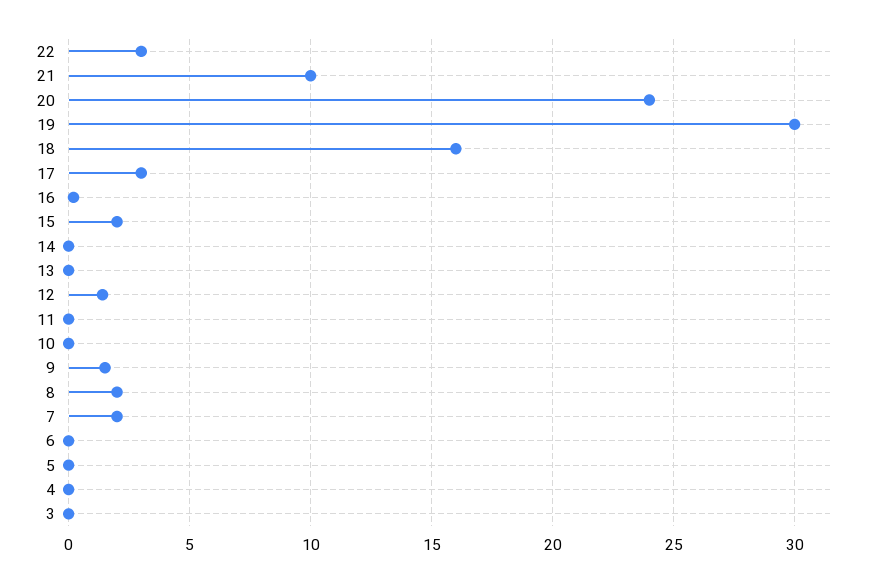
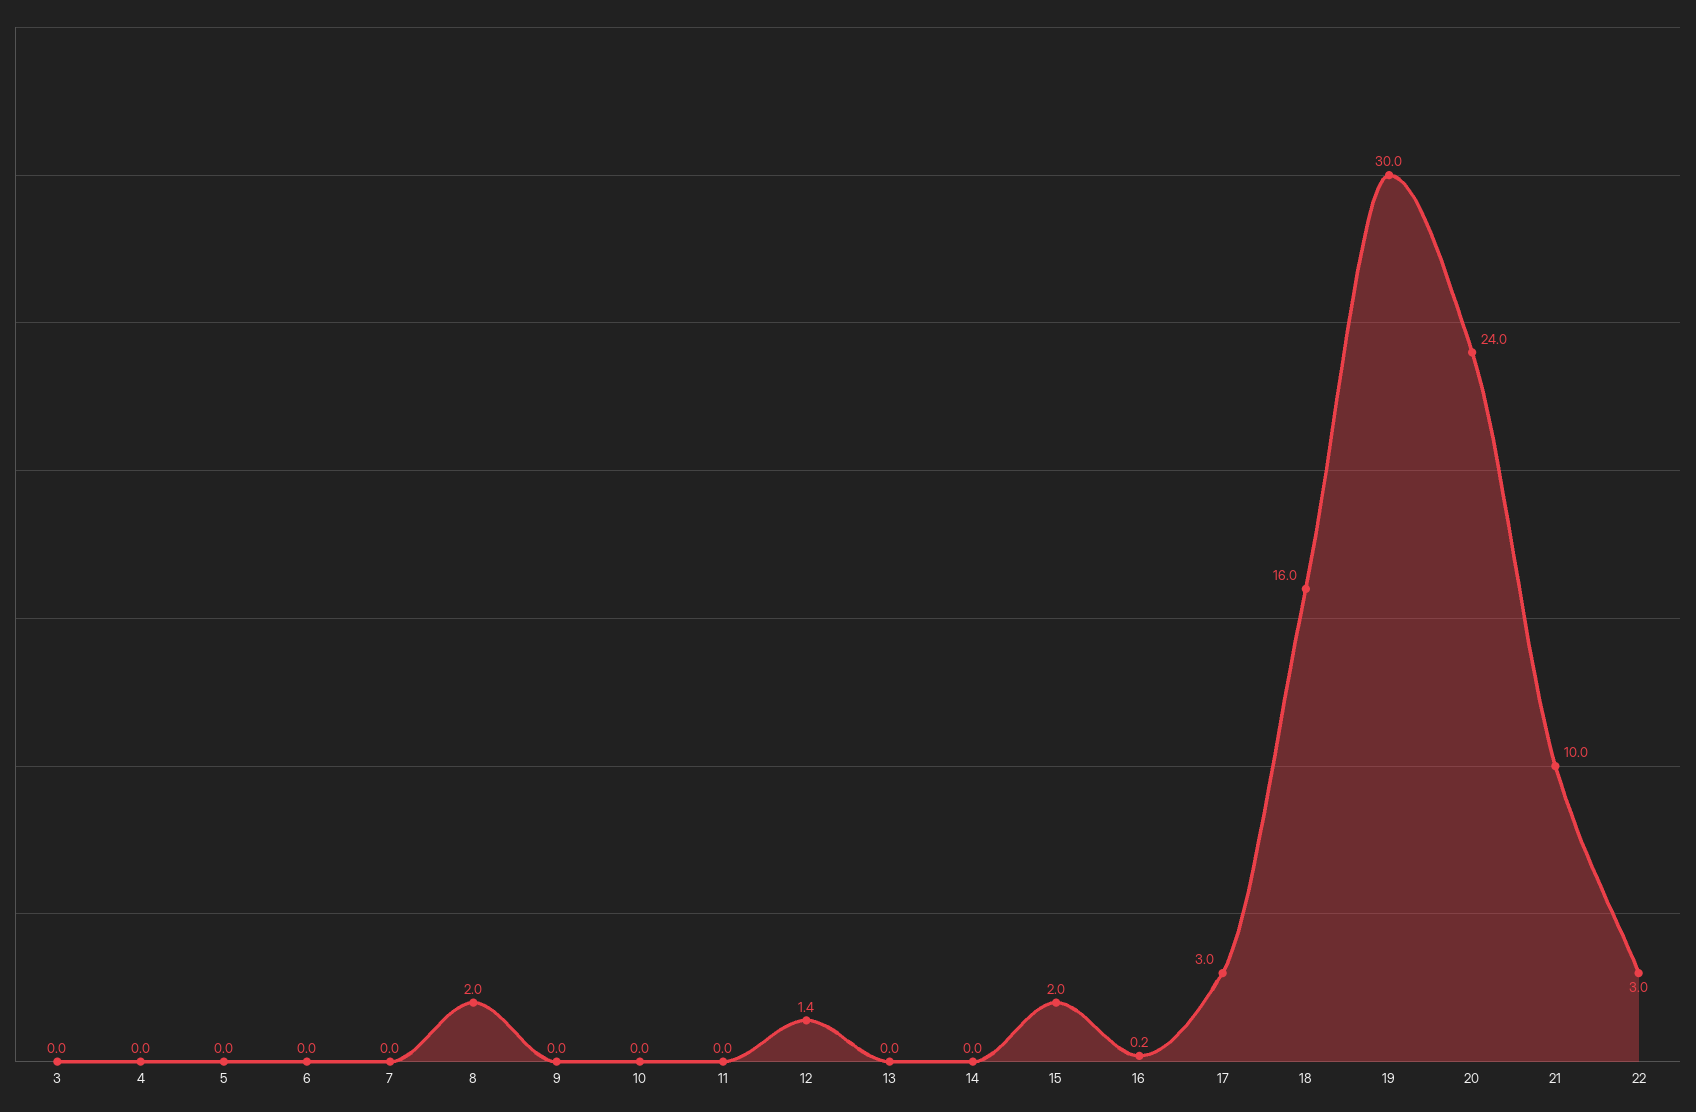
  {
    "22": 3,
    "21": 10,
    "20": 24,
    "19": 30,
    "18": 16,
    "17": 3,
    "16": 0.2,
    "15": 2,
    "14": 0,
    "13": 0,
    "12": 1.4,
    "11": 0,
    "10": 0,
-   "9": 1.5,
+   "9": 0,
    "8": 2,
-   "7": 2,
+   "7": 0,
    "6": 0,
    "5": 0,
    "4": 0,
    "3": 0
  }

